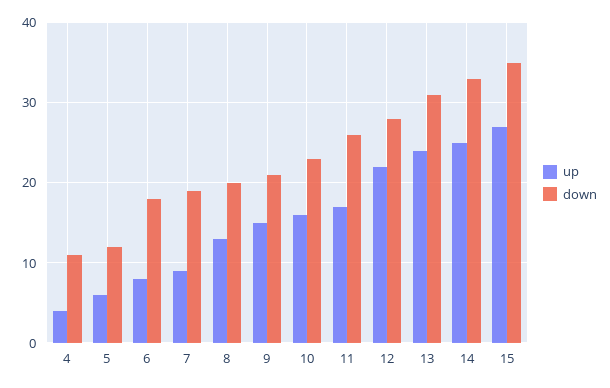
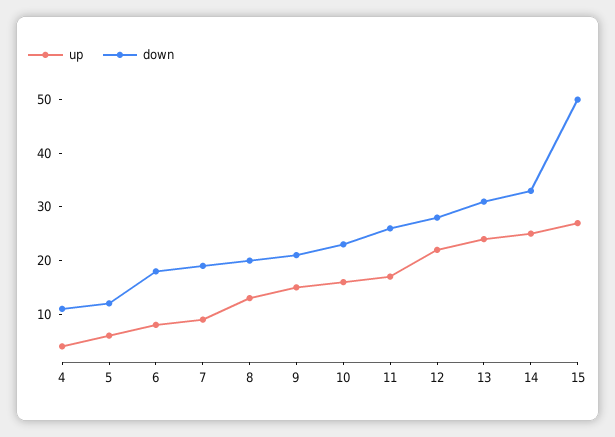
  {
    "up": {
      "4": 4,
      "5": 6,
      "6": 8,
      "7": 9,
      "8": 13,
      "9": 15,
      "10": 16,
      "11": 17,
      "12": 22,
      "13": 24,
      "14": 25,
      "15": 27
    },
    "down": {
      "4": 11,
      "5": 12,
      "6": 18,
      "7": 19,
      "8": 20,
      "9": 21,
      "10": 23,
      "11": 26,
      "12": 28,
      "13": 31,
      "14": 33,
-     "15": 35
+     "15": 50
    }
  }

